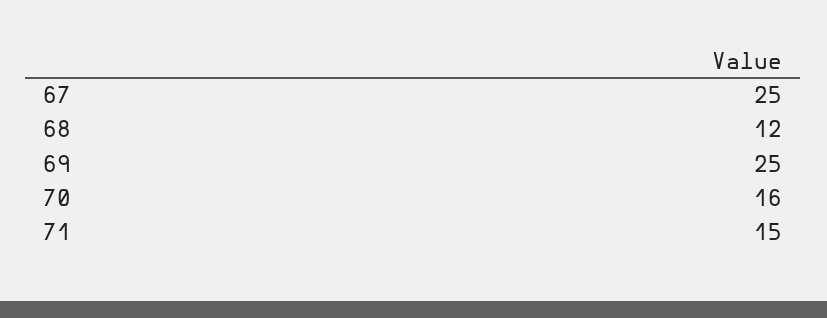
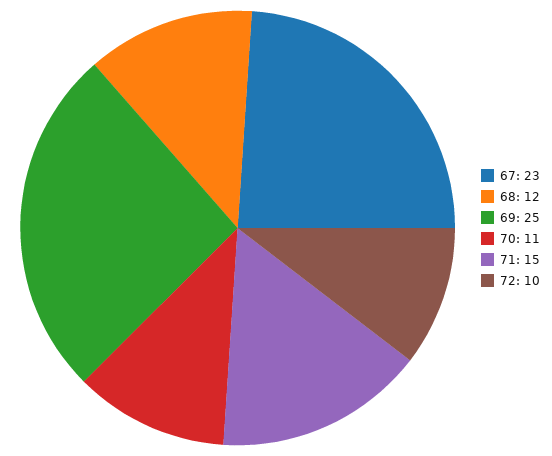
  {
-   "67": 25,
+   "67": 23,
    "68": 12,
    "69": 25,
-   "70": 16,
+   "70": 11,
-   "71": 15
+   "71": 15,
+   "72": 10
  }

